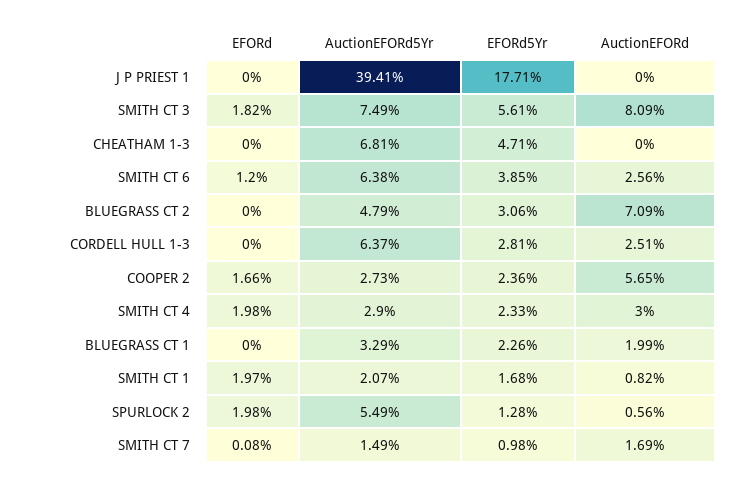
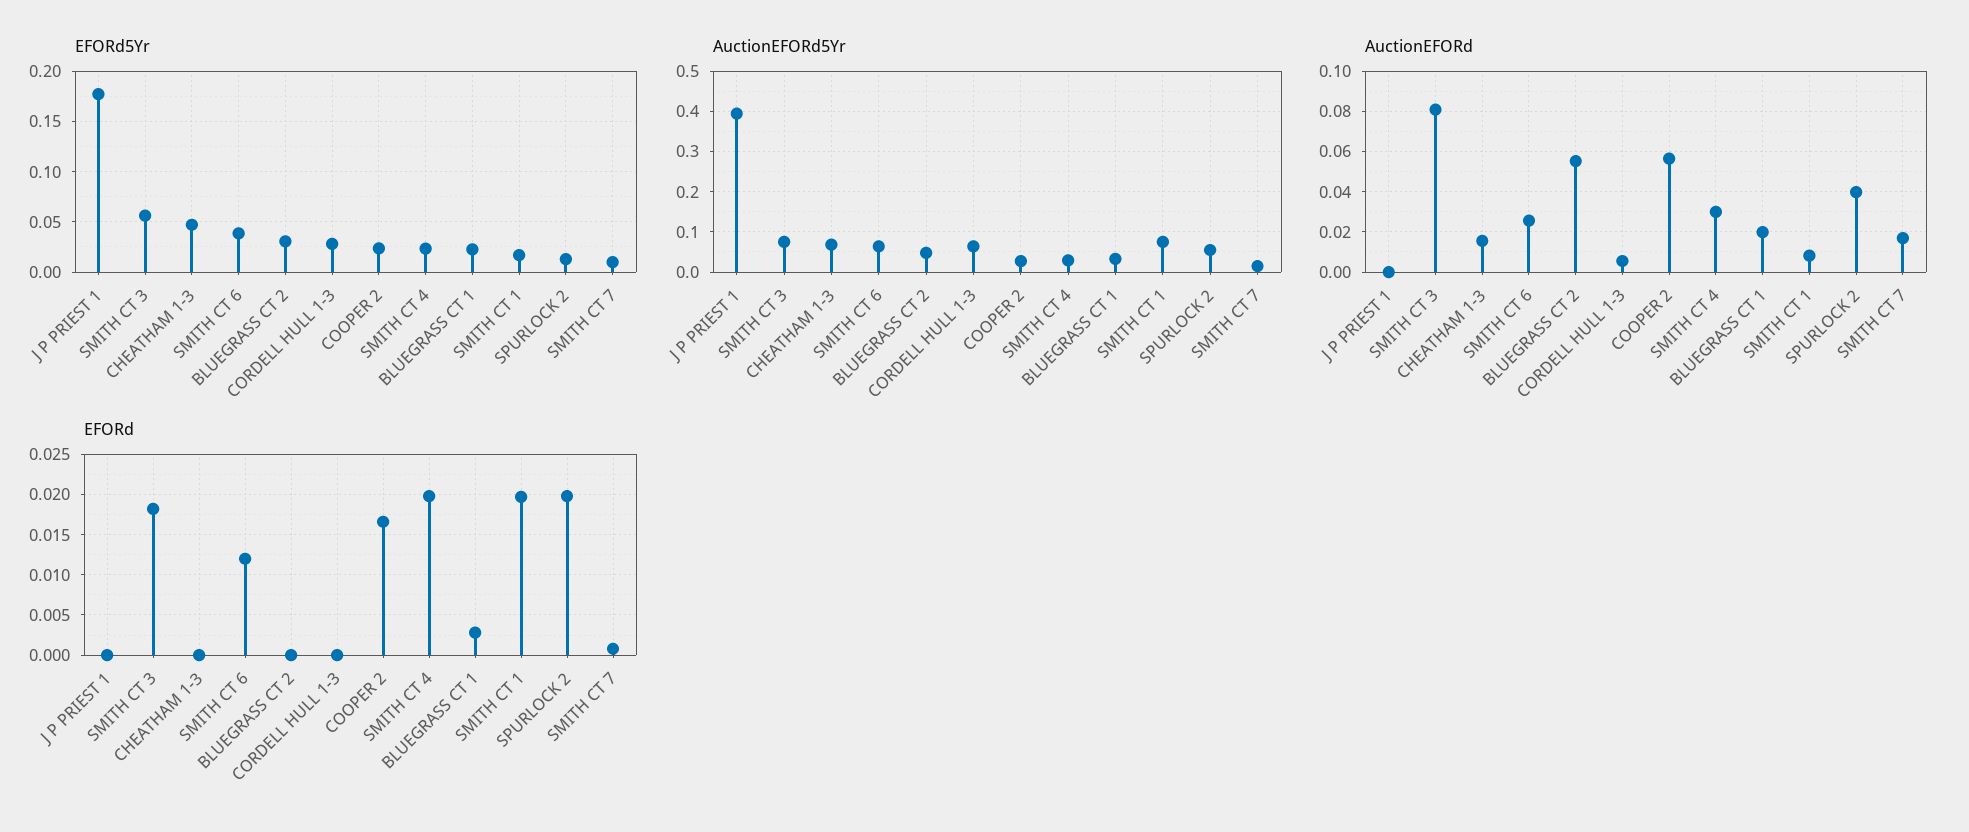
  {
    "EFORd": {
      "J P PRIEST 1": 0,
      "SMITH CT 3": 0.0182,
      "CHEATHAM 1-3": 0,
      "SMITH CT 6": 0.012,
      "BLUEGRASS CT 2": 0,
      "CORDELL HULL 1-3": 0,
      "COOPER 2": 0.0166,
      "SMITH CT 4": 0.0198,
-     "BLUEGRASS CT 1": 0,
+     "BLUEGRASS CT 1": 0.003,
      "SMITH CT 1": 0.0197,
      "SPURLOCK 2": 0.0198,
      "SMITH CT 7": 0.0008
    },
    "AuctionEFORd5Yr": {
      "J P PRIEST 1": 0.3941,
      "SMITH CT 3": 0.0749,
      "CHEATHAM 1-3": 0.0681,
      "SMITH CT 6": 0.0638,
      "BLUEGRASS CT 2": 0.0479,
      "CORDELL HULL 1-3": 0.0637,
      "COOPER 2": 0.0273,
      "SMITH CT 4": 0.029,
      "BLUEGRASS CT 1": 0.0329,
-     "SMITH CT 1": 0.0207,
+     "SMITH CT 1": 0.08,
      "SPURLOCK 2": 0.0549,
      "SMITH CT 7": 0.0149
    },
    "EFORd5Yr": {
      "J P PRIEST 1": 0.1771,
      "SMITH CT 3": 0.0561,
      "CHEATHAM 1-3": 0.0471,
      "SMITH CT 6": 0.0385,
      "BLUEGRASS CT 2": 0.0306,
      "CORDELL HULL 1-3": 0.0281,
      "COOPER 2": 0.0236,
      "SMITH CT 4": 0.0233,
      "BLUEGRASS CT 1": 0.0226,
      "SMITH CT 1": 0.0168,
      "SPURLOCK 2": 0.0128,
      "SMITH CT 7": 0.0098
    },
    "AuctionEFORd": {
      "J P PRIEST 1": 0,
      "SMITH CT 3": 0.0809,
-     "CHEATHAM 1-3": 0,
+     "CHEATHAM 1-3": 0.015,
      "SMITH CT 6": 0.0256,
-     "BLUEGRASS CT 2": 0.0709,
+     "BLUEGRASS CT 2": 0.055,
-     "CORDELL HULL 1-3": 0.0251,
+     "CORDELL HULL 1-3": 0.005,
      "COOPER 2": 0.0565,
      "SMITH CT 4": 0.03,
      "BLUEGRASS CT 1": 0.0199,
      "SMITH CT 1": 0.0082,
-     "SPURLOCK 2": 0.0056,
+     "SPURLOCK 2": 0.04,
      "SMITH CT 7": 0.0169
    }
  }

